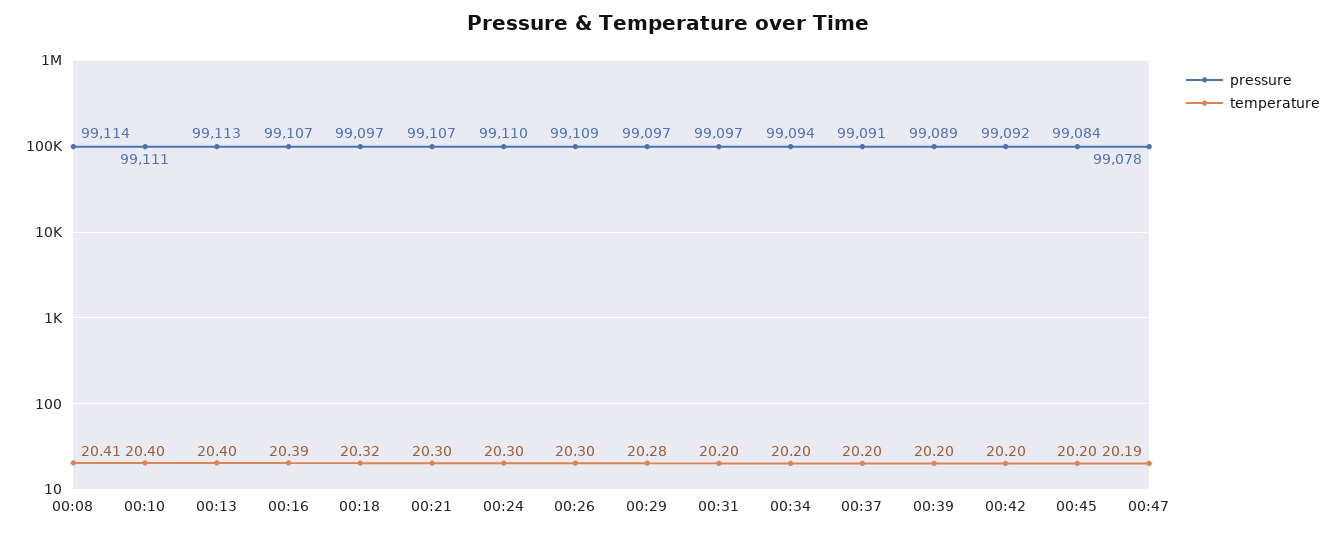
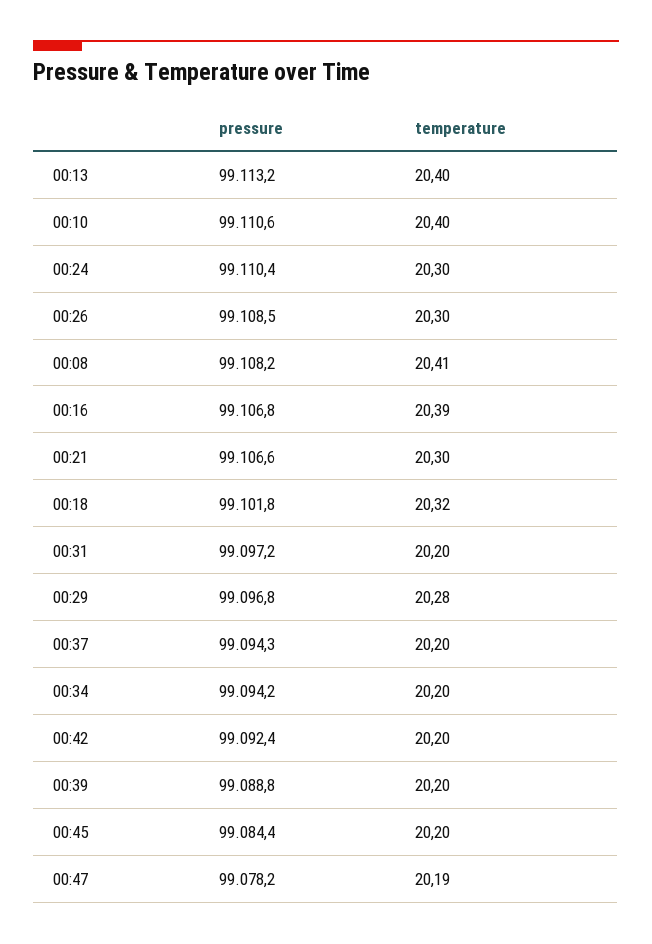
  {
    "pressure": {
-     "00:08": 99114,
+     "00:08": 99108.2,
      "00:10": 99110.6,
      "00:13": 99113.2,
      "00:16": 99106.8,
-     "00:18": 99097,
+     "00:18": 99101.8,
      "00:21": 99106.6,
      "00:24": 99110.4,
      "00:26": 99108.5,
      "00:29": 99096.8,
      "00:31": 99097.2,
      "00:34": 99094.2,
-     "00:37": 99091,
+     "00:37": 99094.3,
      "00:39": 99088.8,
      "00:42": 99092.4,
      "00:45": 99084.4,
      "00:47": 99078.2
    },
    "temperature": {
      "00:08": 20.41,
      "00:10": 20.4,
      "00:13": 20.4,
      "00:16": 20.39,
      "00:18": 20.32,
      "00:21": 20.3,
      "00:24": 20.3,
      "00:26": 20.3,
      "00:29": 20.28,
      "00:31": 20.2,
      "00:34": 20.2,
      "00:37": 20.2,
      "00:39": 20.2,
      "00:42": 20.2,
      "00:45": 20.2,
      "00:47": 20.19
    }
  }

